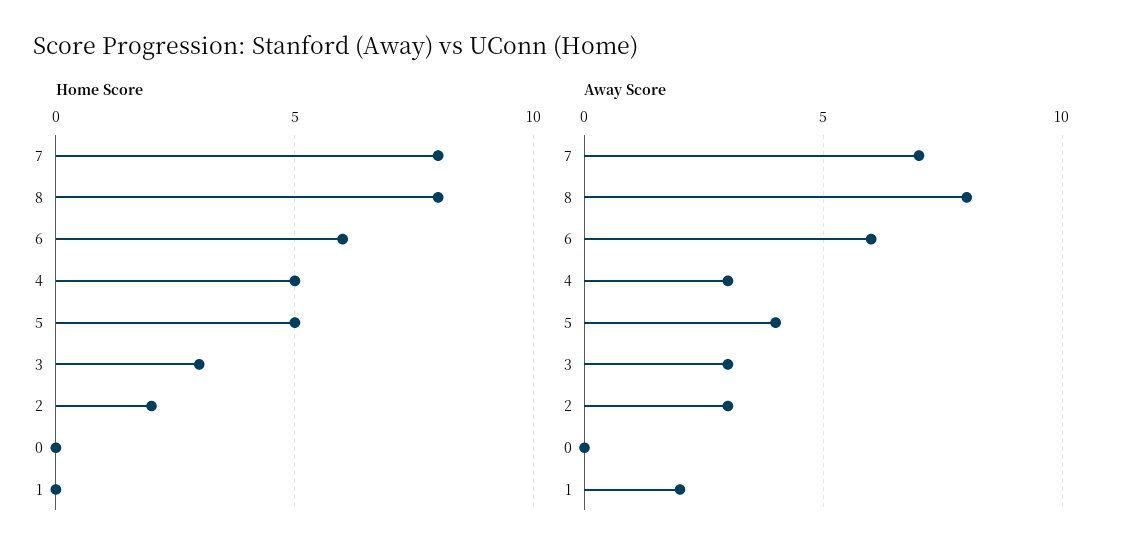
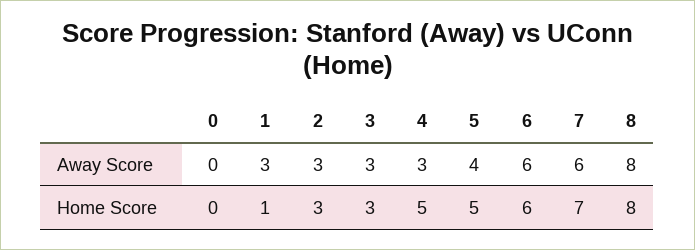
  {
    "Home Score": {
-     "7": 8,
+     "7": 7,
      "8": 8,
      "6": 6,
      "4": 5,
      "5": 5,
      "3": 3,
-     "2": 2,
+     "2": 3,
      "0": 0,
-     "1": 0
+     "1": 1
    },
    "Away Score": {
-     "7": 7,
+     "7": 6,
      "8": 8,
      "6": 6,
      "4": 3,
      "5": 4,
      "3": 3,
      "2": 3,
      "0": 0,
-     "1": 2
+     "1": 3
    }
  }

